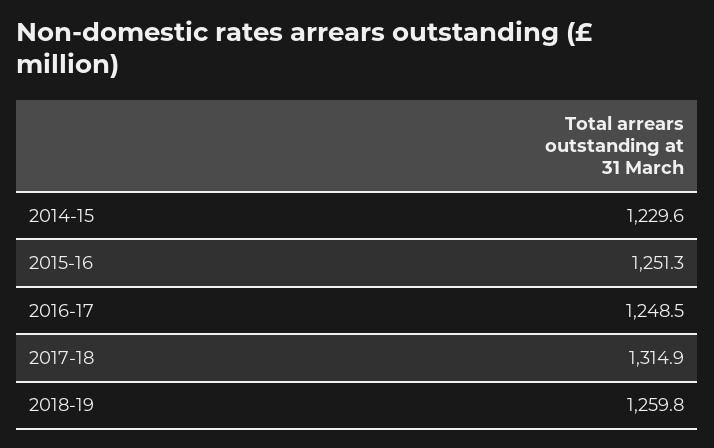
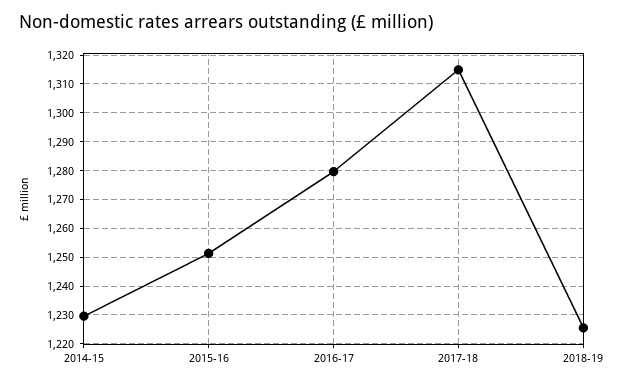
  {
    "2014-15": 1229.6,
    "2015-16": 1251.3,
-   "2016-17": 1248.5,
+   "2016-17": 1280,
    "2017-18": 1314.9,
-   "2018-19": 1259.8
+   "2018-19": 1225
  }

